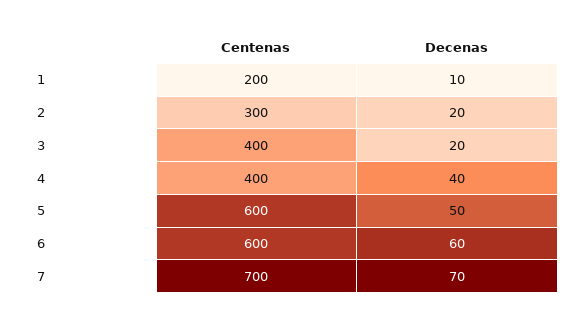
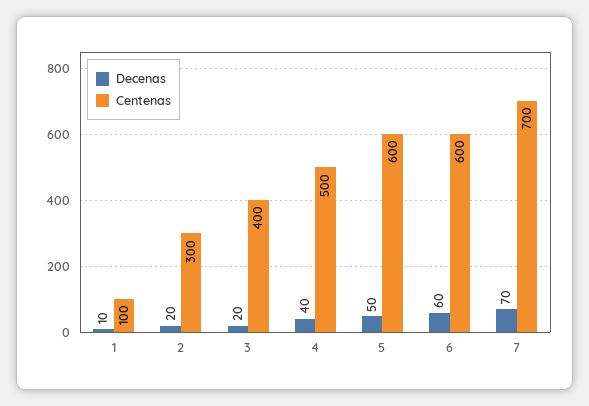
  {
    "Centenas": {
-     "1": 200,
+     "1": 100,
      "2": 300,
      "3": 400,
-     "4": 400,
+     "4": 500,
      "5": 600,
      "6": 600,
      "7": 700
    },
    "Decenas": {
      "1": 10,
      "2": 20,
      "3": 20,
      "4": 40,
      "5": 50,
      "6": 60,
      "7": 70
    }
  }

